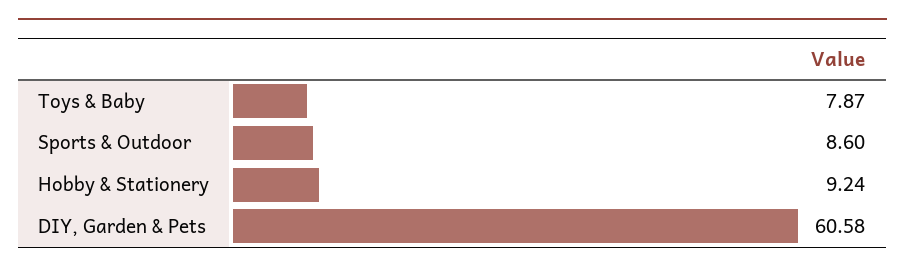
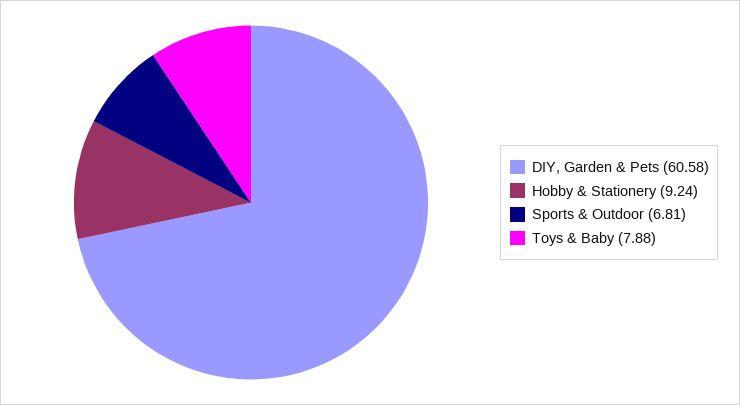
  {
-   "Toys & Baby": 7.87,
+   "Toys & Baby": 7.88,
-   "Sports & Outdoor": 8.6,
+   "Sports & Outdoor": 6.81,
    "Hobby & Stationery": 9.24,
    "DIY, Garden & Pets": 60.58
  }

